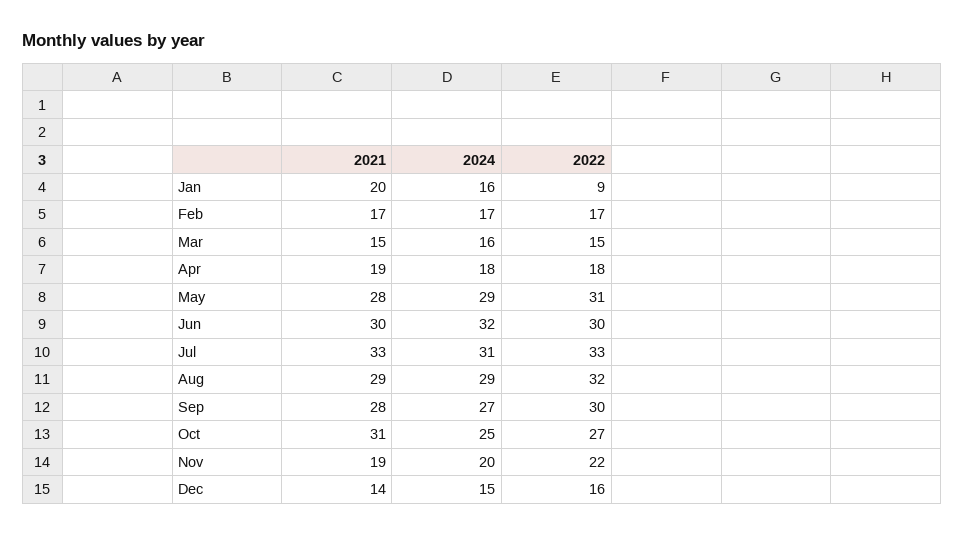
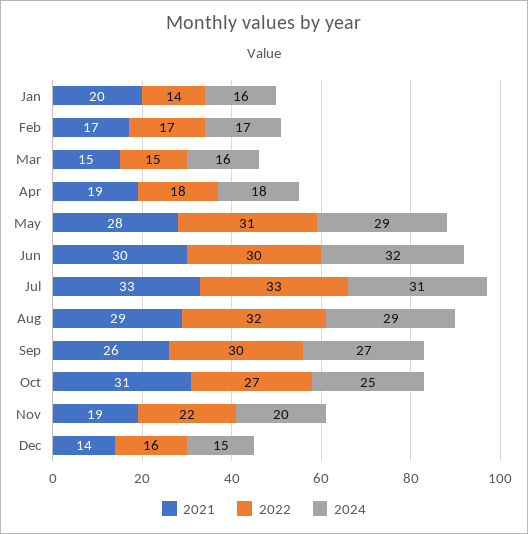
  {
    "2021": {
      "Jan": 20,
      "Feb": 17,
      "Mar": 15,
      "Apr": 19,
      "May": 28,
      "Jun": 30,
      "Jul": 33,
      "Aug": 29,
-     "Sep": 28,
+     "Sep": 26,
      "Oct": 31,
      "Nov": 19,
      "Dec": 14
    },
    "2024": {
      "Jan": 16,
      "Feb": 17,
      "Mar": 16,
      "Apr": 18,
      "May": 29,
      "Jun": 32,
      "Jul": 31,
      "Aug": 29,
      "Sep": 27,
      "Oct": 25,
      "Nov": 20,
      "Dec": 15
    },
    "2022": {
-     "Jan": 9,
+     "Jan": 14,
      "Feb": 17,
      "Mar": 15,
      "Apr": 18,
      "May": 31,
      "Jun": 30,
      "Jul": 33,
      "Aug": 32,
      "Sep": 30,
      "Oct": 27,
      "Nov": 22,
      "Dec": 16
    }
  }

